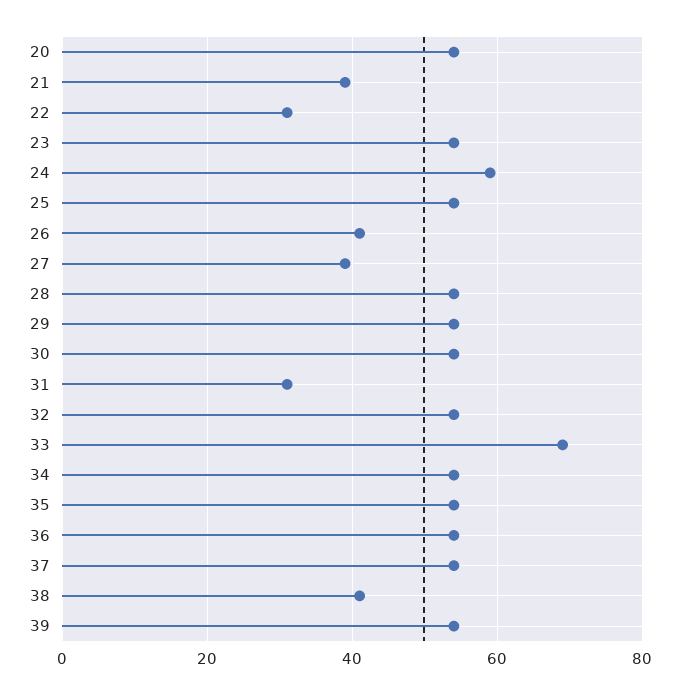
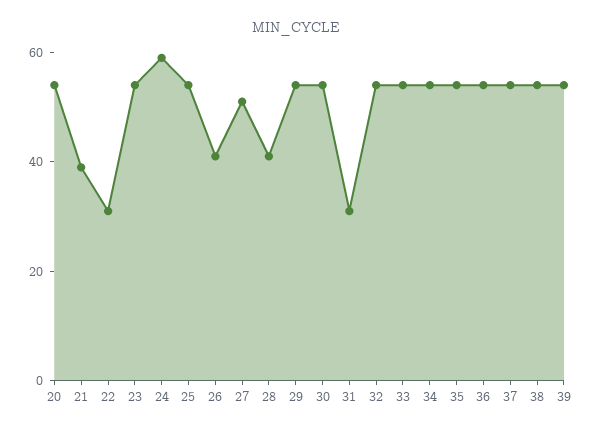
  {
    "20": 55,
    "21": 40,
    "22": 30,
    "23": 55,
    "24": 60,
    "25": 55,
    "26": 40,
-   "27": 40,
+   "27": 50,
-   "28": 55,
+   "28": 40,
    "29": 55,
    "30": 55,
    "31": 30,
    "32": 55,
-   "33": 70,
+   "33": 55,
    "34": 55,
    "35": 55,
    "36": 55,
    "37": 55,
-   "38": 40,
+   "38": 55,
    "39": 55
  }

